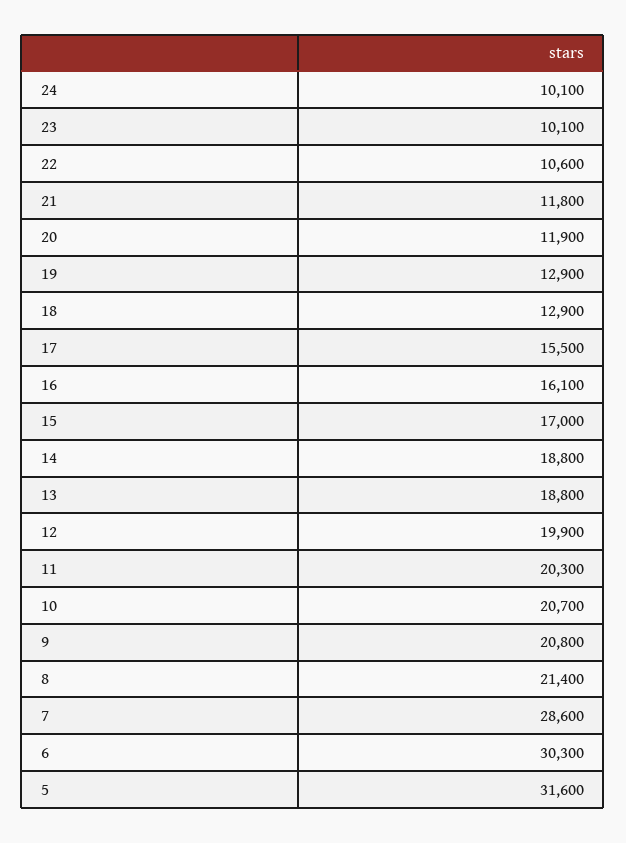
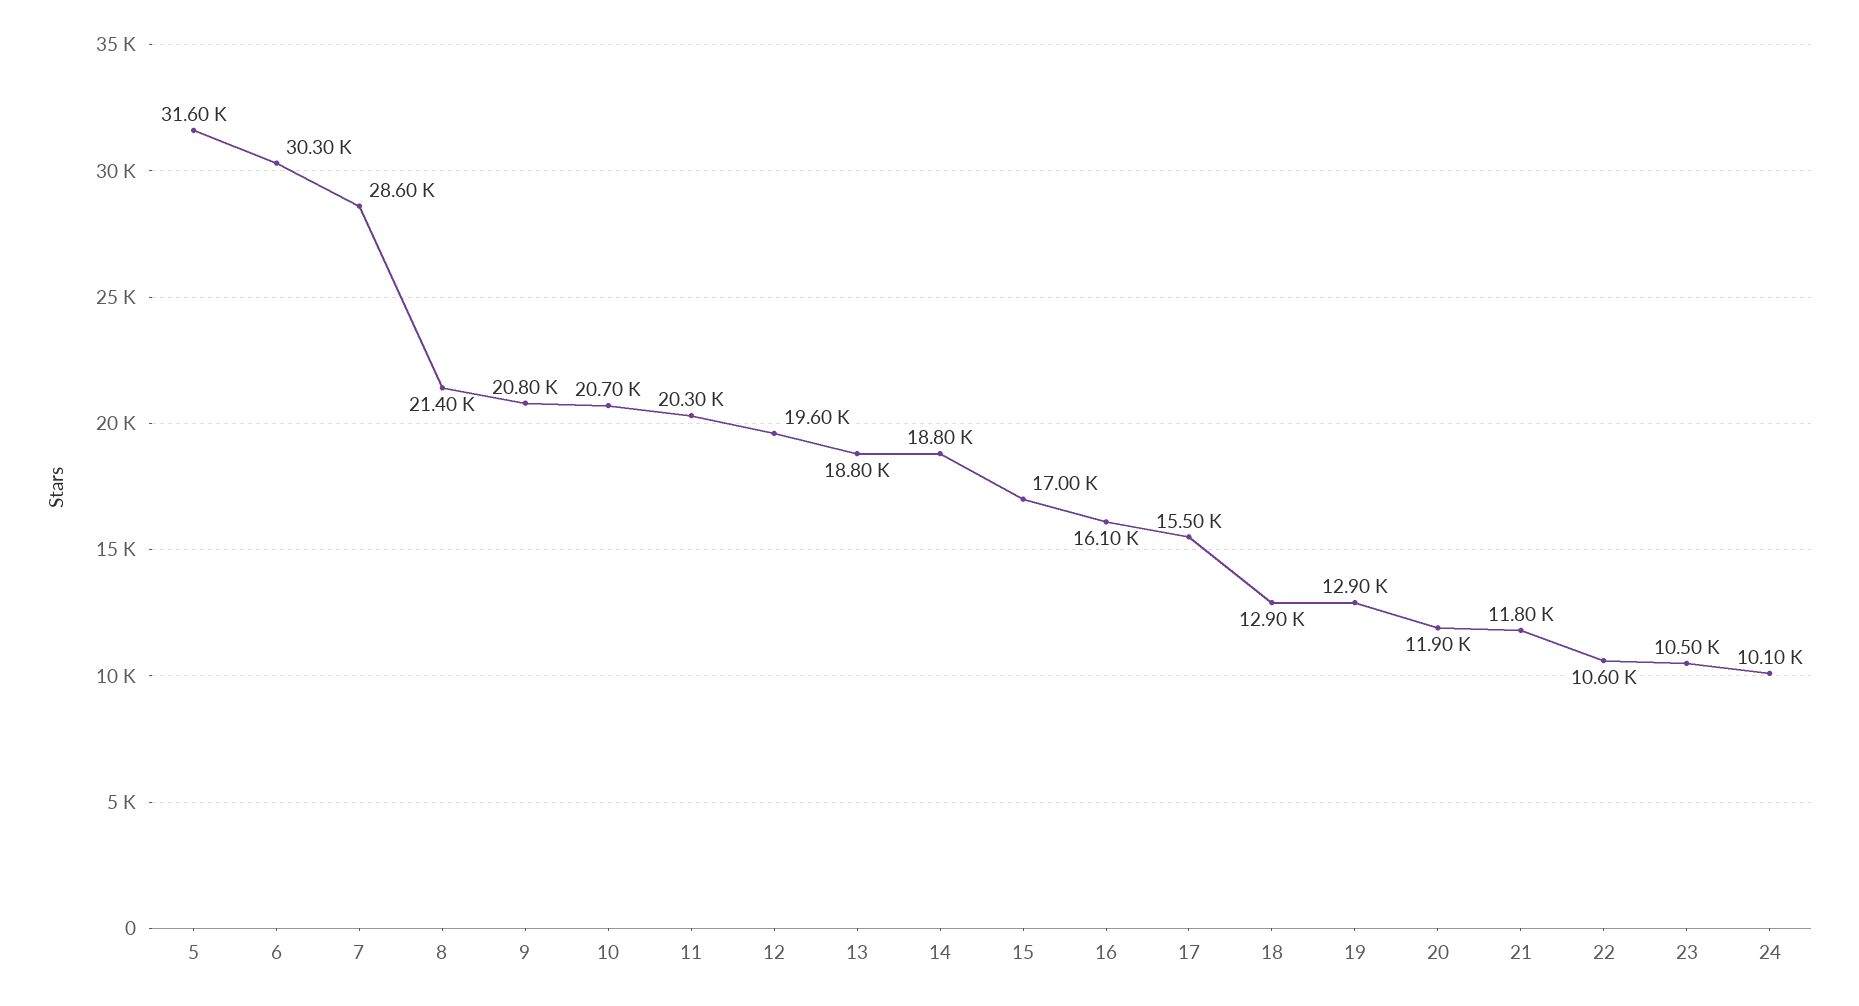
  {
    "24": 10100,
-   "23": 10100,
+   "23": 10500,
    "22": 10600,
    "21": 11800,
    "20": 11900,
    "19": 12900,
    "18": 12900,
    "17": 15500,
    "16": 16100,
    "15": 17000,
    "14": 18800,
    "13": 18800,
-   "12": 19900,
+   "12": 19600,
    "11": 20300,
    "10": 20700,
    "9": 20800,
    "8": 21400,
    "7": 28600,
    "6": 30300,
    "5": 31600
  }

